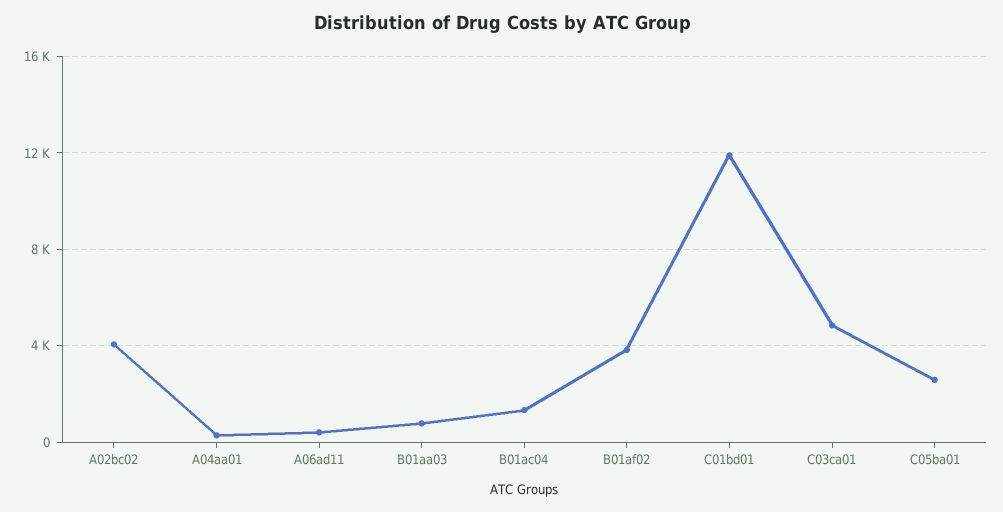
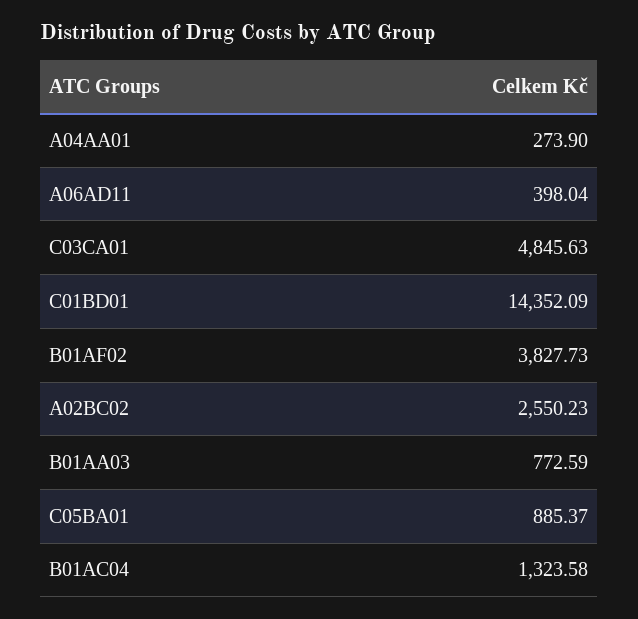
  {
-   "A02bc02": 4000,
+   "A02bc02": 2550.23,
    "A04aa01": 273.9,
    "A06ad11": 398.04,
    "B01aa03": 772.59,
    "B01ac04": 1323.58,
    "B01af02": 3827.73,
-   "C01bd01": 12000,
+   "C01bd01": 14352.09,
    "C03ca01": 4845.63,
-   "C05ba01": 2500
+   "C05ba01": 885.37
  }

